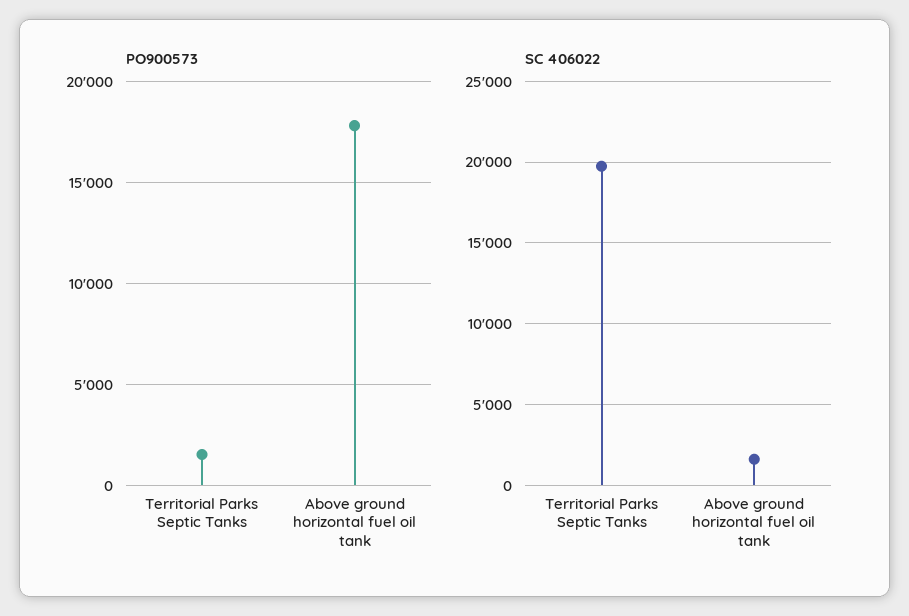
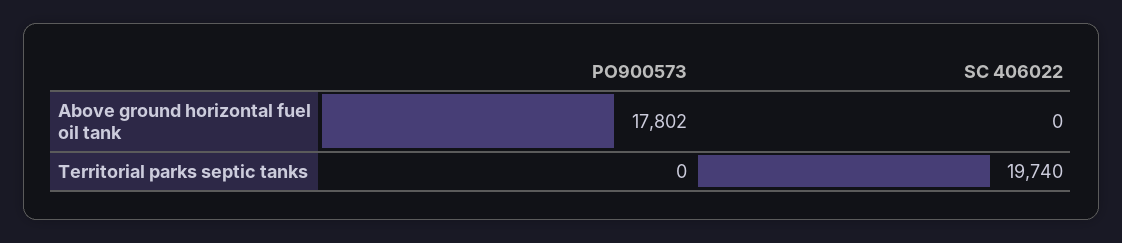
  {
    "PO900573": {
-     "Territorial Parks Septic Tanks": 1500,
+     "Territorial Parks Septic Tanks": 0,
      "Above ground horizontal fuel oil tank": 17802
    },
    "SC 406022": {
      "Territorial Parks Septic Tanks": 19740,
-     "Above ground horizontal fuel oil tank": 1500
+     "Above ground horizontal fuel oil tank": 0
    }
  }

